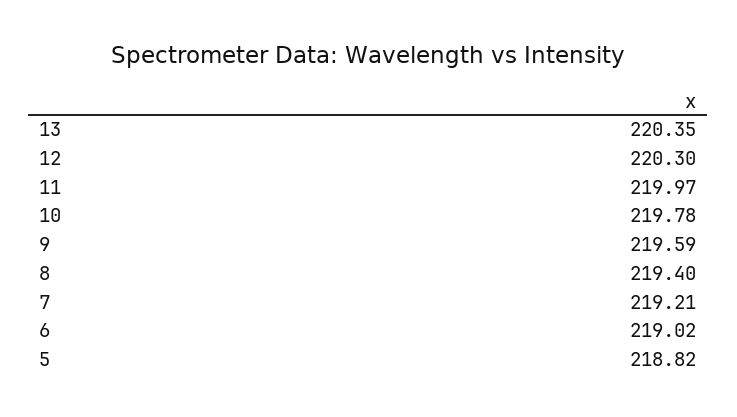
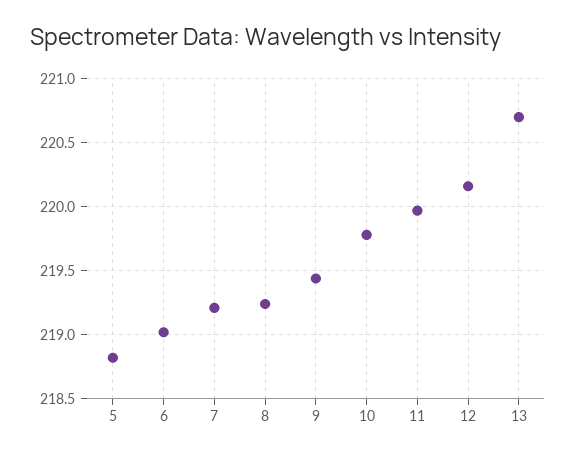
  {
-   "13": 220.35,
+   "13": 220.7,
-   "12": 220.3,
+   "12": 220.15,
    "11": 219.97,
    "10": 219.78,
-   "9": 219.59,
+   "9": 219.45,
-   "8": 219.4,
+   "8": 219.25,
    "7": 219.21,
    "6": 219.02,
    "5": 218.82
  }

